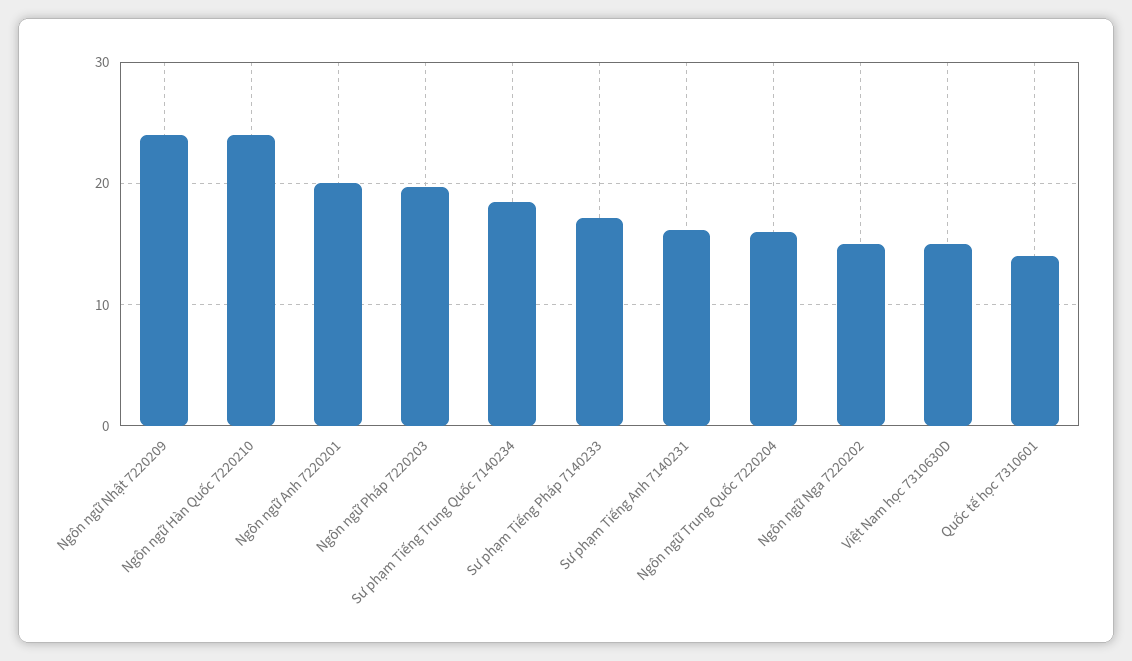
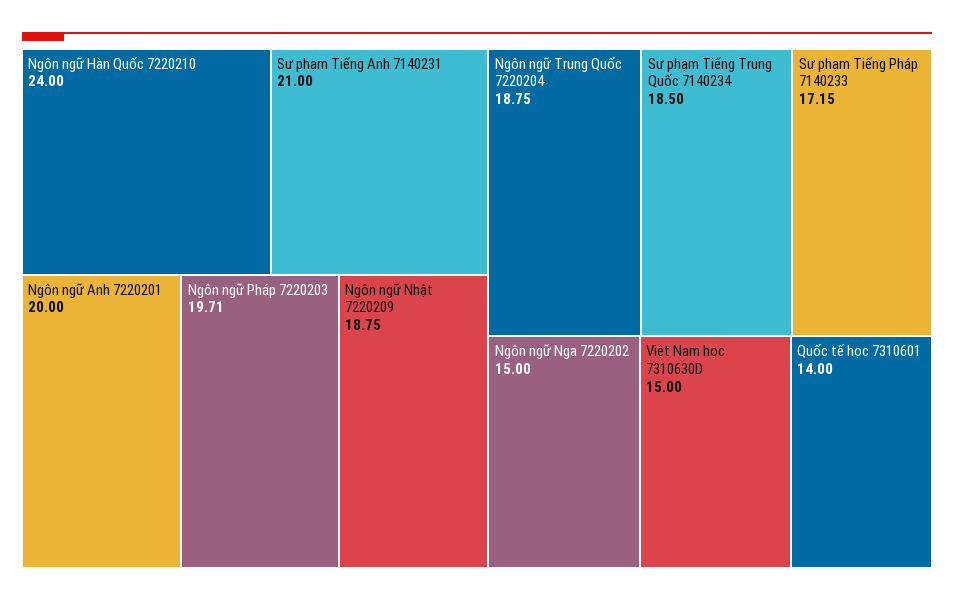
  {
-   "Ngôn ngữ Nhật 7220209": 24,
+   "Ngôn ngữ Nhật 7220209": 18.75,
    "Ngôn ngữ Hàn Quốc 7220210": 24,
    "Ngôn ngữ Anh 7220201": 20,
    "Ngôn ngữ Pháp 7220203": 19.71,
    "Sư phạm Tiếng Trung Quốc 7140234": 18.5,
    "Sư phạm Tiếng Pháp 7140233": 17.15,
-   "Sư phạm Tiếng Anh 7140231": 16,
+   "Sư phạm Tiếng Anh 7140231": 21,
-   "Ngôn ngữ Trung Quốc 7220204": 16,
+   "Ngôn ngữ Trung Quốc 7220204": 18.75,
    "Ngôn ngữ Nga 7220202": 15,
    "Việt Nam học 7310630D": 15,
    "Quốc tế học 7310601": 14
  }

